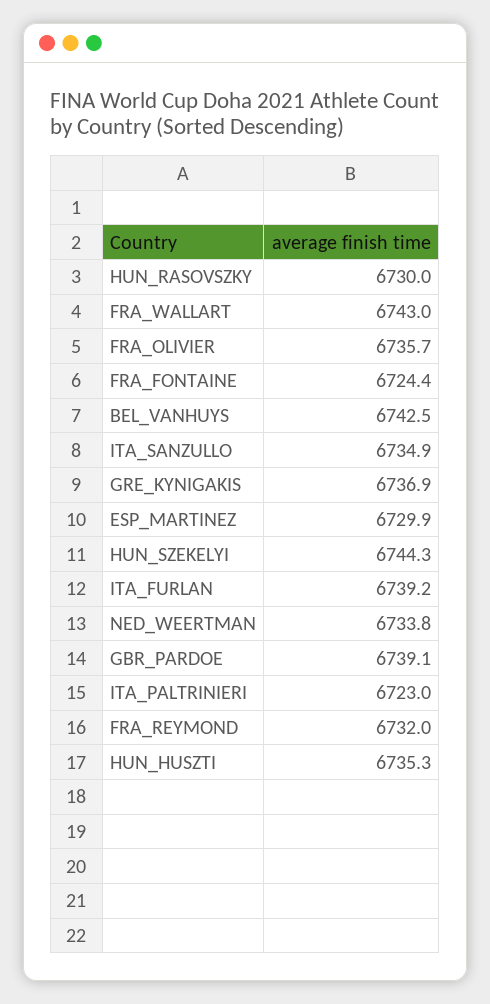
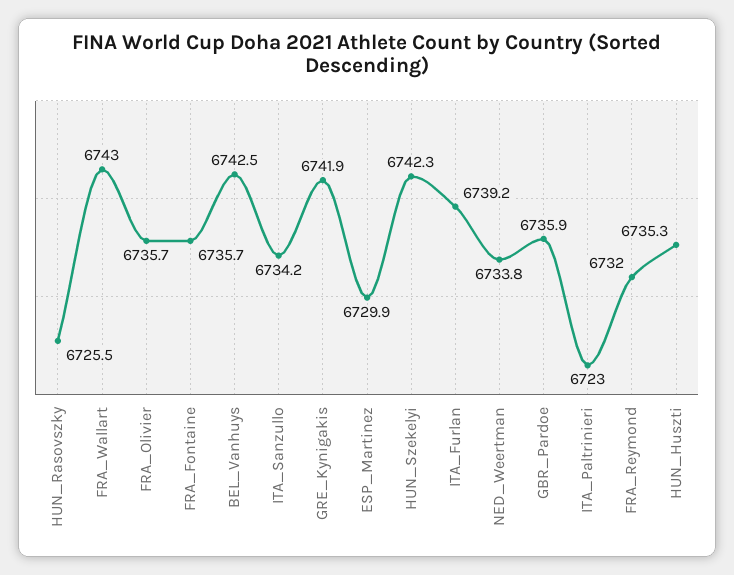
  {
-   "HUN_RASOVSZKY": 6730,
+   "HUN_RASOVSZKY": 6725.5,
    "FRA_WALLART": 6743,
    "FRA_OLIVIER": 6735.7,
-   "FRA_FONTAINE": 6724.4,
+   "FRA_FONTAINE": 6735.7,
    "BEL_VANHUYS": 6742.5,
-   "ITA_SANZULLO": 6734.9,
+   "ITA_SANZULLO": 6734.2,
-   "GRE_KYNIGAKIS": 6736.9,
+   "GRE_KYNIGAKIS": 6741.9,
    "ESP_MARTINEZ": 6729.9,
-   "HUN_SZEKELYI": 6744.3,
+   "HUN_SZEKELYI": 6742.3,
    "ITA_FURLAN": 6739.2,
    "NED_WEERTMAN": 6733.8,
-   "GBR_PARDOE": 6739.1,
+   "GBR_PARDOE": 6735.9,
    "ITA_PALTRINIERI": 6723,
    "FRA_REYMOND": 6732,
    "HUN_HUSZTI": 6735.3
  }

